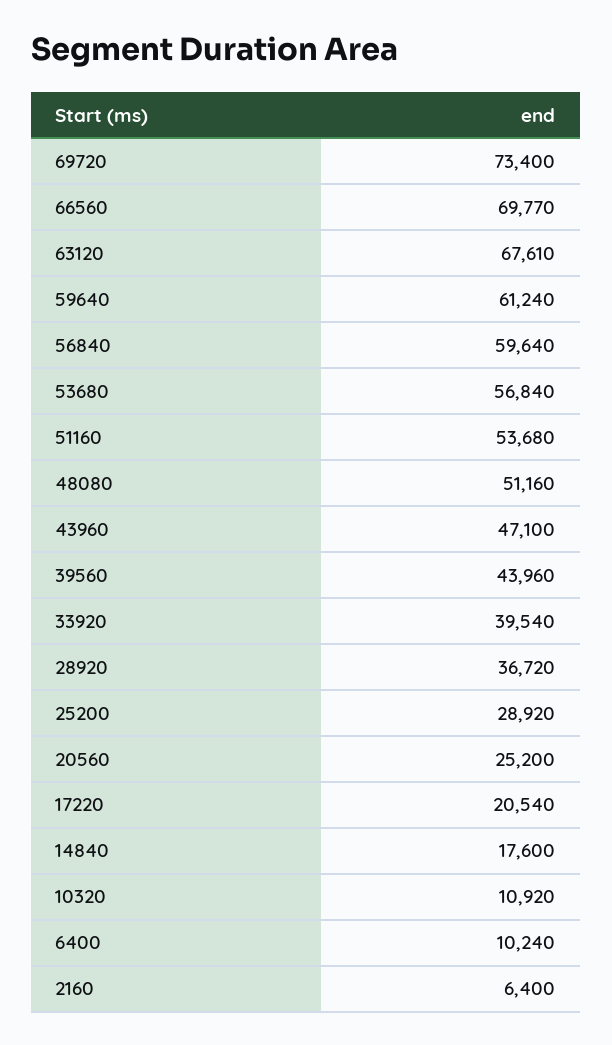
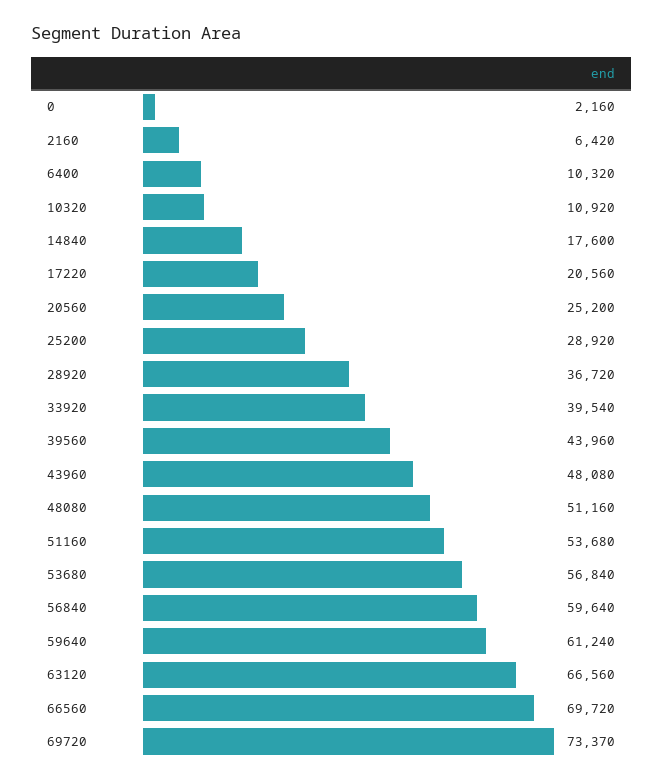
  {
-   "69720": 73400,
+   "69720": 73370,
-   "66560": 69770,
+   "66560": 69720,
-   "63120": 67610,
+   "63120": 66560,
    "59640": 61240,
    "56840": 59640,
    "53680": 56840,
    "51160": 53680,
    "48080": 51160,
-   "43960": 47100,
+   "43960": 48080,
    "39560": 43960,
    "33920": 39540,
    "28920": 36720,
    "25200": 28920,
    "20560": 25200,
-   "17220": 20540,
+   "17220": 20560,
    "14840": 17600,
    "10320": 10920,
-   "6400": 10240,
+   "6400": 10320,
-   "2160": 6400
+   "2160": 6420,
+   "0": 2160
  }

